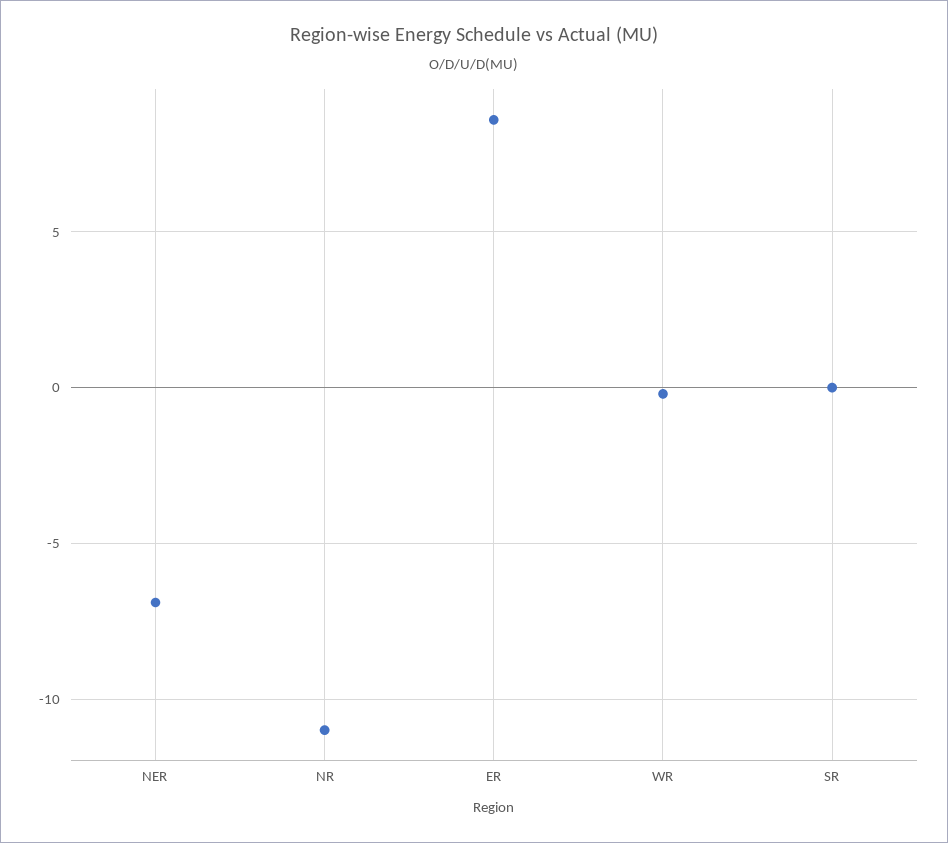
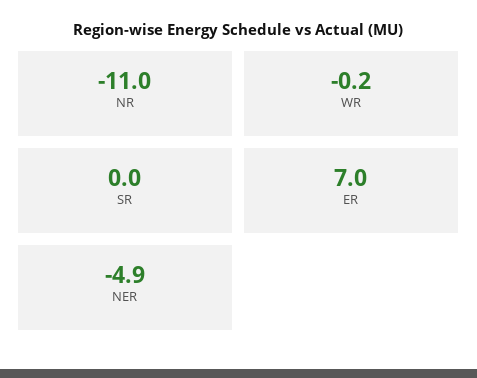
  {
-   "NER": -7,
+   "NER": -4.9,
    "NR": -11,
-   "ER": 8.5,
+   "ER": 7,
    "WR": -0.2,
    "SR": 0
  }

